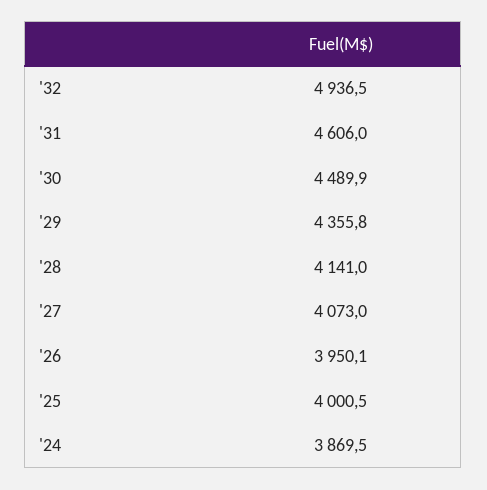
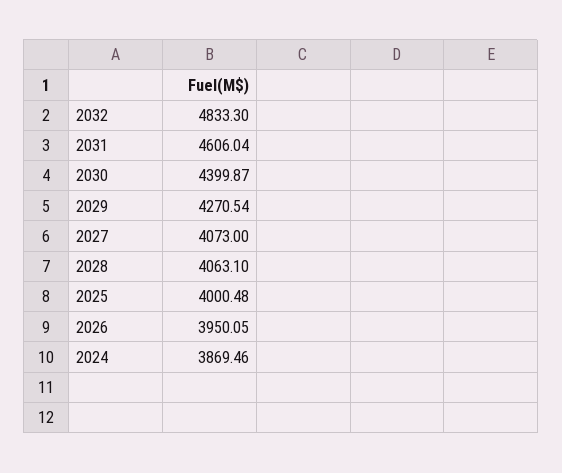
  {
-   "'32": 4936.5,
+   "'32": 4833.3,
    "'31": 4606.04,
-   "'30": 4489.9,
+   "'30": 4399.87,
-   "'29": 4355.8,
+   "'29": 4270.54,
-   "'28": 4141,
+   "'28": 4063.1,
    "'27": 4073,
    "'26": 3950.05,
    "'25": 4000.48,
    "'24": 3869.46
  }

